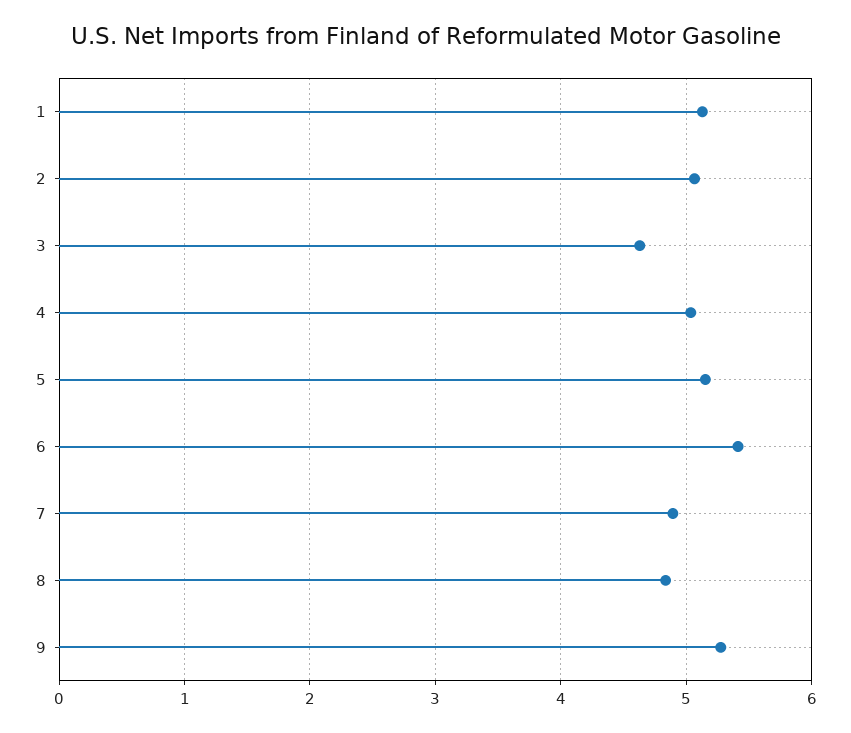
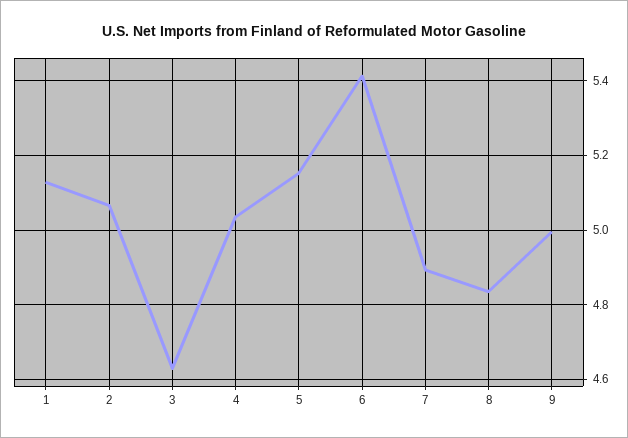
  {
    "1": 5.12,
    "2": 5.06,
    "3": 4.62,
    "4": 5.04,
    "5": 5.16,
    "6": 5.42,
    "7": 4.9,
    "8": 4.84,
-   "9": 5.3
+   "9": 5
  }

